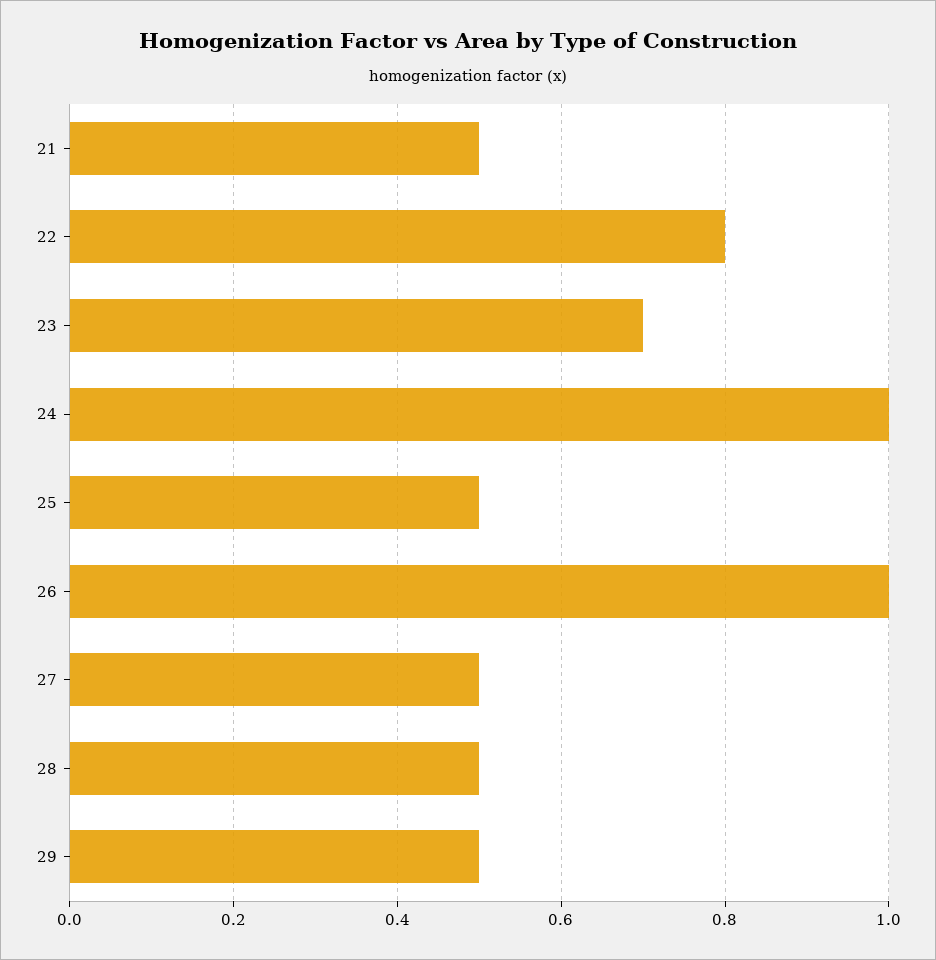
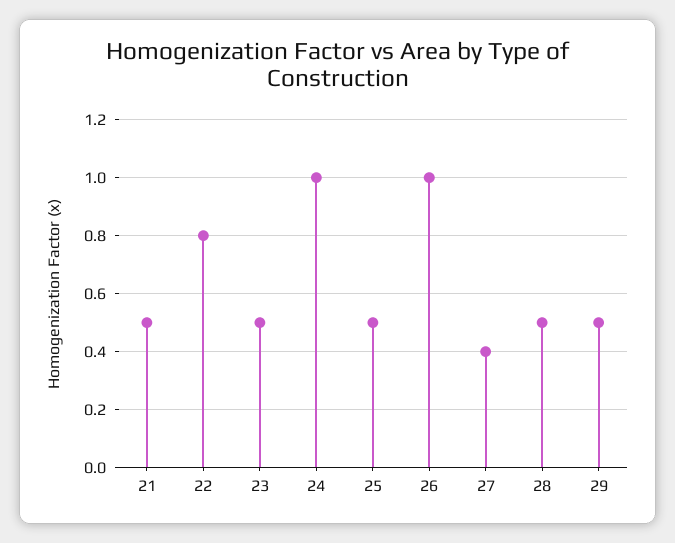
  {
    "21": 0.5,
    "22": 0.8,
-   "23": 0.7,
+   "23": 0.5,
    "24": 1,
    "25": 0.5,
    "26": 1,
-   "27": 0.5,
+   "27": 0.4,
    "28": 0.5,
    "29": 0.5
  }

